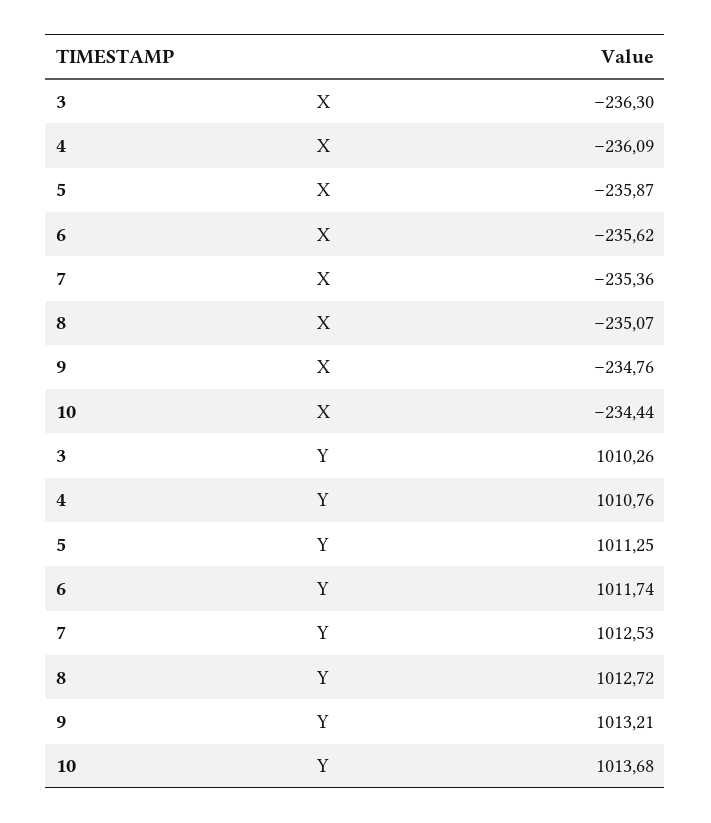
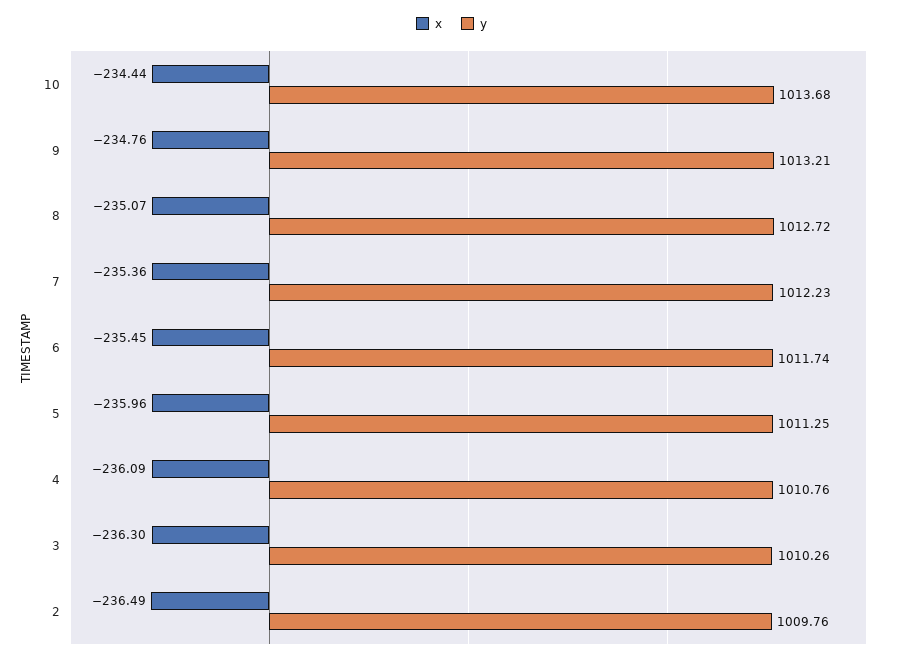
  {
    "X": {
      "3": -236.3,
      "4": -236.09,
-     "5": -235.87,
+     "5": -235.96,
-     "6": -235.62,
+     "6": -235.45,
      "7": -235.36,
      "8": -235.07,
      "9": -234.76,
-     "10": -234.44
+     "10": -234.44,
+     "2": -236.49
    },
    "Y": {
      "3": 1010.26,
      "4": 1010.76,
      "5": 1011.25,
      "6": 1011.74,
-     "7": 1012.53,
+     "7": 1012.23,
      "8": 1012.72,
      "9": 1013.21,
-     "10": 1013.68
+     "10": 1013.68,
+     "2": 1009.76
    }
  }

